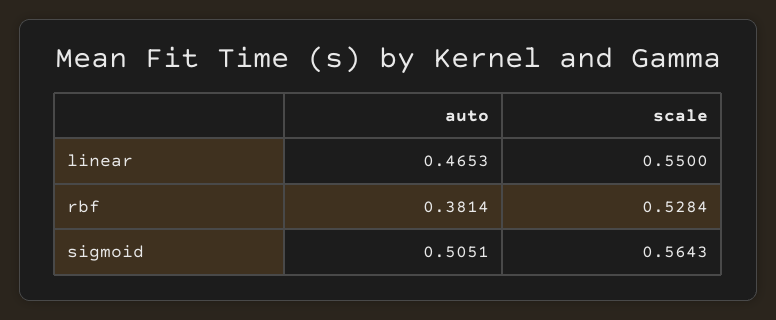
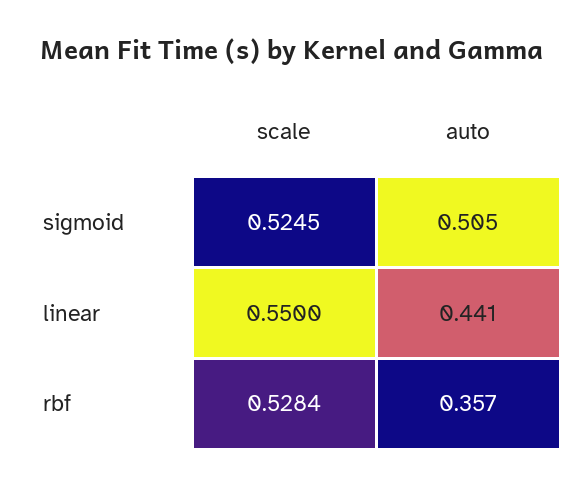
  {
    "auto": {
-     "linear": 0.4653,
+     "linear": 0.441,
-     "rbf": 0.3814,
+     "rbf": 0.357,
      "sigmoid": 0.5051
    },
    "scale": {
      "linear": 0.55,
      "rbf": 0.5284,
-     "sigmoid": 0.5643
+     "sigmoid": 0.5245
    }
  }

